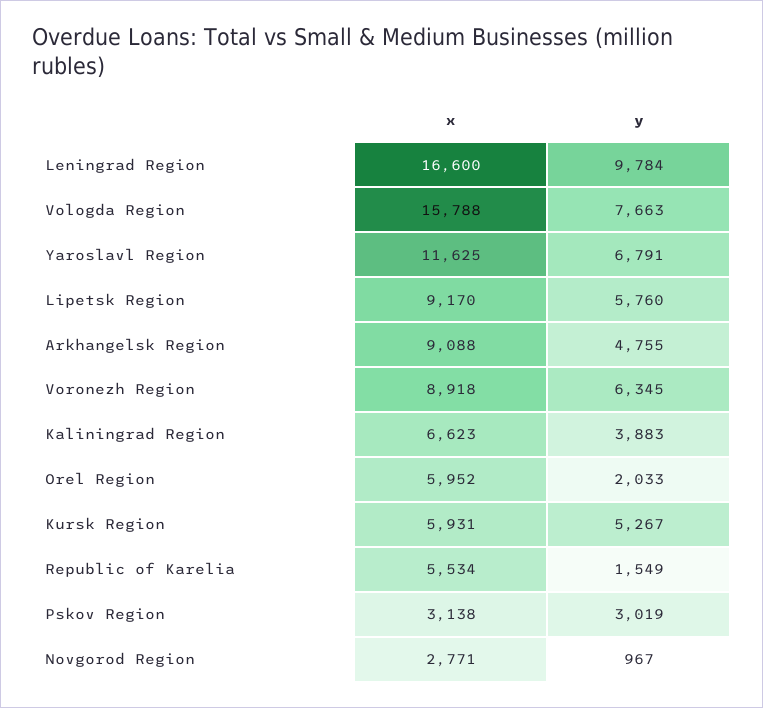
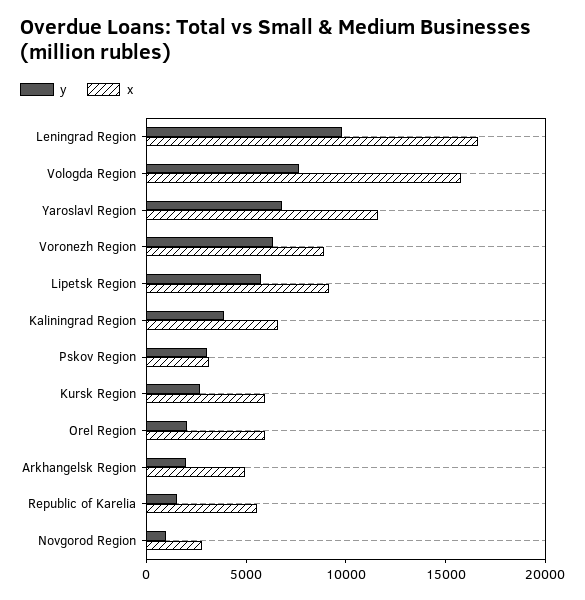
  {
    "x": {
      "Leningrad Region": 16600,
      "Vologda Region": 15788,
      "Yaroslavl Region": 11625,
      "Lipetsk Region": 9170,
-     "Arkhangelsk Region": 9088,
+     "Arkhangelsk Region": 5000,
      "Voronezh Region": 8918,
      "Kaliningrad Region": 6623,
      "Orel Region": 5952,
      "Kursk Region": 5931,
      "Republic of Karelia": 5534,
      "Pskov Region": 3138,
      "Novgorod Region": 2771
    },
    "y": {
      "Leningrad Region": 9784,
      "Vologda Region": 7663,
      "Yaroslavl Region": 6791,
      "Lipetsk Region": 5760,
-     "Arkhangelsk Region": 4755,
+     "Arkhangelsk Region": 2000,
      "Voronezh Region": 6345,
      "Kaliningrad Region": 3883,
      "Orel Region": 2033,
-     "Kursk Region": 5267,
+     "Kursk Region": 3000,
      "Republic of Karelia": 1549,
      "Pskov Region": 3019,
      "Novgorod Region": 967
    }
  }

